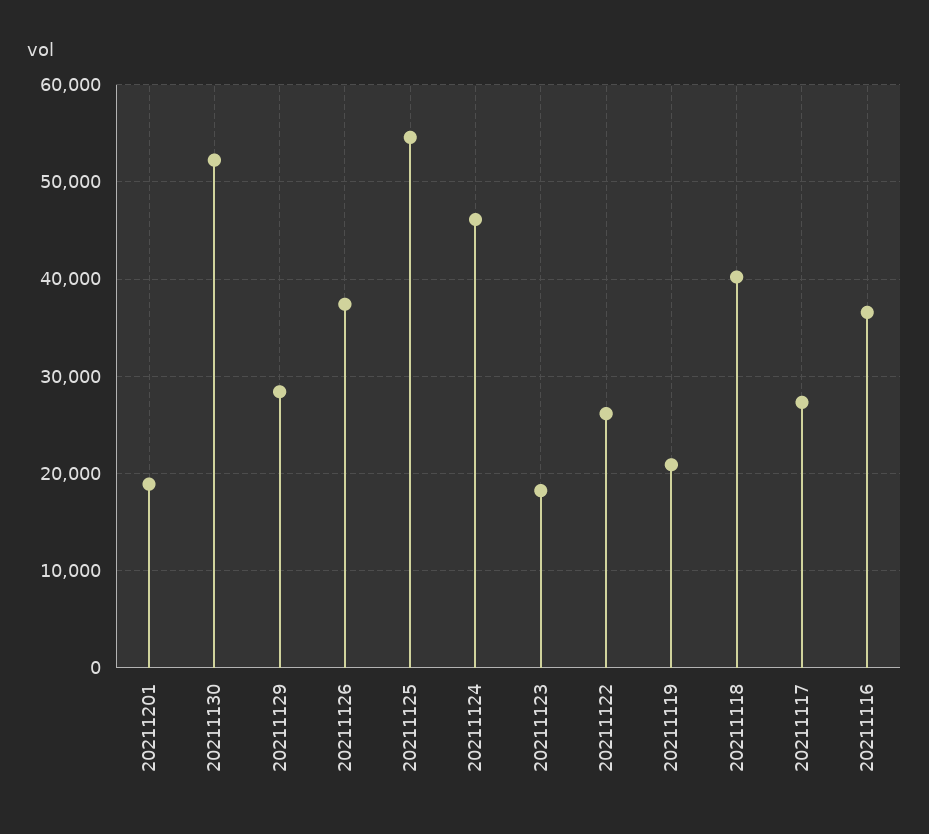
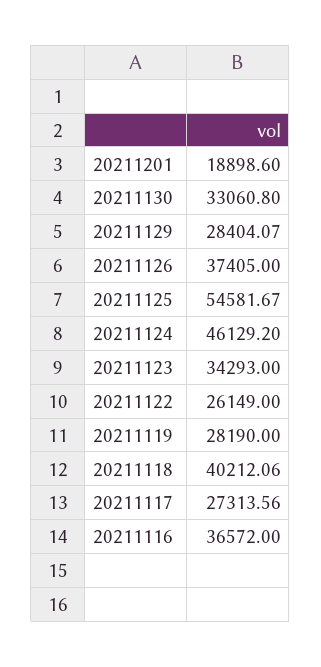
  {
    "20211201": 18898.6,
-   "20211130": 52000,
+   "20211130": 33060.8,
    "20211129": 28404.07,
    "20211126": 37405,
    "20211125": 54581.67,
    "20211124": 46129.2,
-   "20211123": 18000,
+   "20211123": 34293,
    "20211122": 26149,
-   "20211119": 21000,
+   "20211119": 28190,
    "20211118": 40212.06,
    "20211117": 27313.56,
    "20211116": 36572
  }

